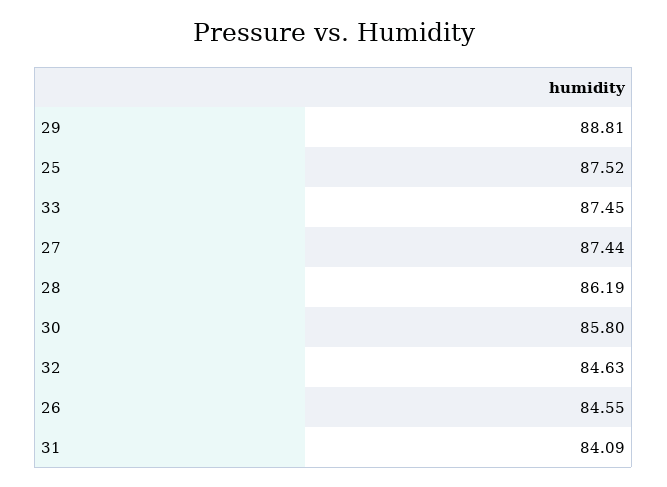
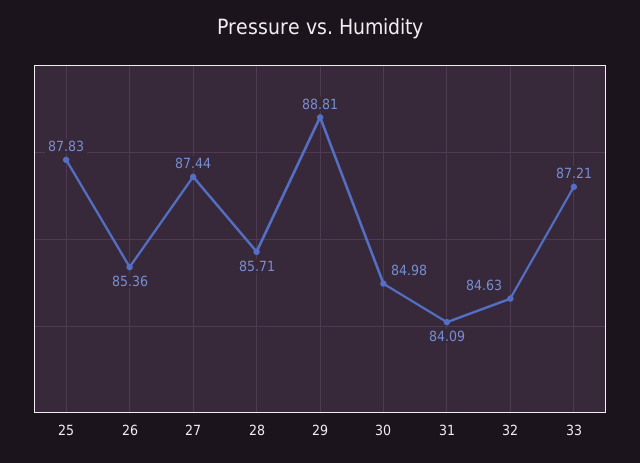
  {
    "29": 88.81,
-   "25": 87.52,
+   "25": 87.83,
-   "33": 87.45,
+   "33": 87.21,
    "27": 87.44,
-   "28": 86.19,
+   "28": 85.71,
-   "30": 85.8,
+   "30": 84.98,
    "32": 84.63,
-   "26": 84.55,
+   "26": 85.36,
    "31": 84.09
  }

